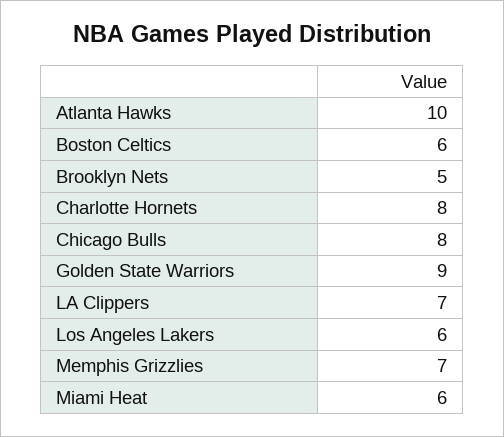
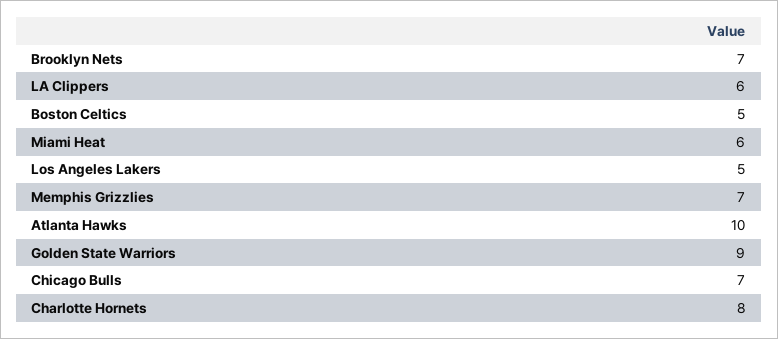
  {
    "Atlanta Hawks": 10,
-   "Boston Celtics": 6,
+   "Boston Celtics": 5,
-   "Brooklyn Nets": 5,
+   "Brooklyn Nets": 7,
    "Charlotte Hornets": 8,
-   "Chicago Bulls": 8,
+   "Chicago Bulls": 7,
    "Golden State Warriors": 9,
-   "LA Clippers": 7,
+   "LA Clippers": 6,
-   "Los Angeles Lakers": 6,
+   "Los Angeles Lakers": 5,
    "Memphis Grizzlies": 7,
    "Miami Heat": 6
  }

